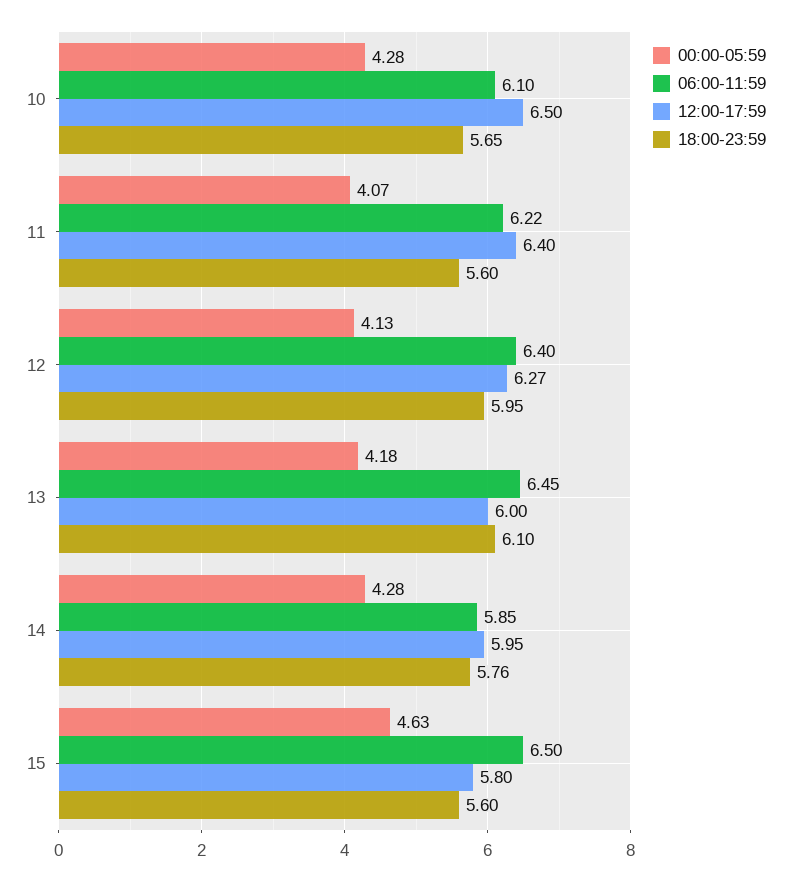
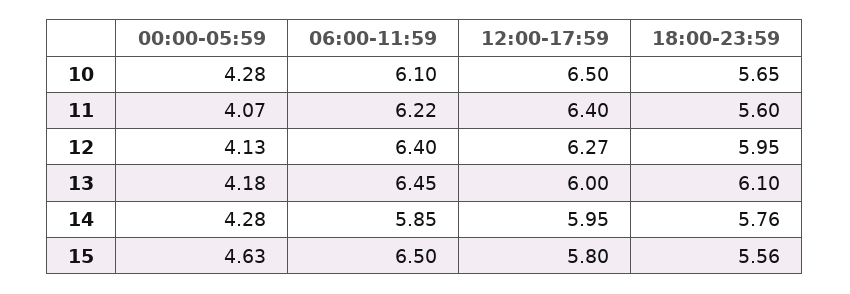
  {
    "00:00-05:59": {
      "10": 4.28,
      "11": 4.07,
      "12": 4.13,
      "13": 4.18,
      "14": 4.28,
      "15": 4.63
    },
    "06:00-11:59": {
      "10": 6.1,
      "11": 6.22,
      "12": 6.4,
      "13": 6.45,
      "14": 5.85,
      "15": 6.5
    },
    "12:00-17:59": {
      "10": 6.5,
      "11": 6.4,
      "12": 6.27,
      "13": 6,
      "14": 5.95,
      "15": 5.8
    },
    "18:00-23:59": {
      "10": 5.65,
      "11": 5.6,
      "12": 5.95,
      "13": 6.1,
      "14": 5.76,
-     "15": 5.6
+     "15": 5.56
    }
  }

